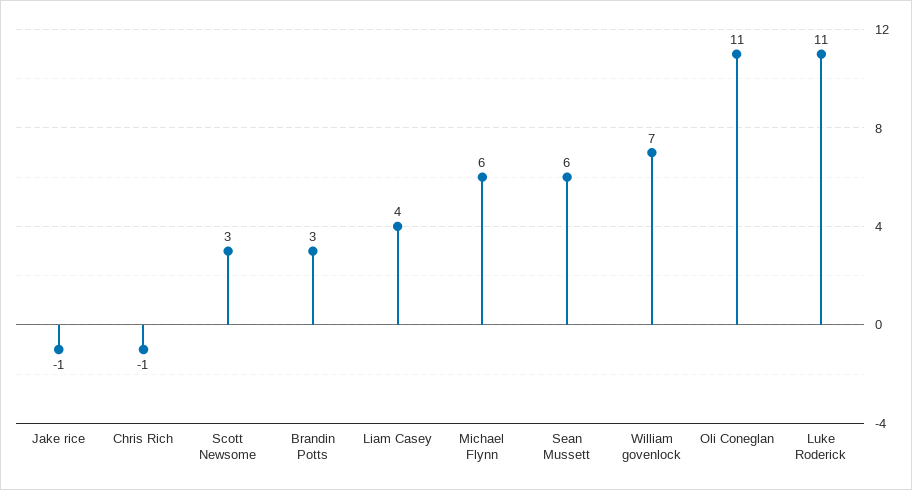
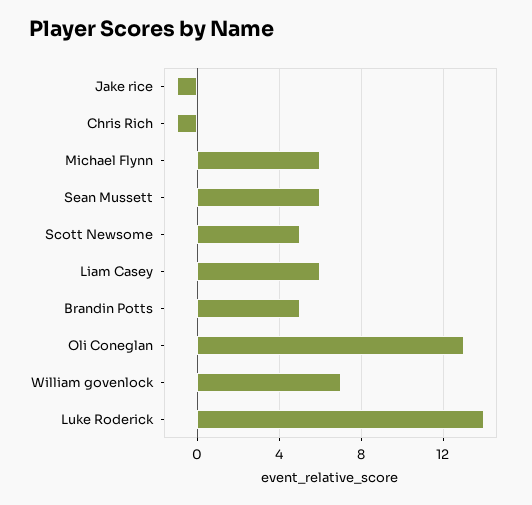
  {
    "Jake rice": -1,
    "Chris Rich": -1,
-   "Scott Newsome": 3,
+   "Scott Newsome": 5,
-   "Brandin Potts": 3,
+   "Brandin Potts": 5,
-   "Liam Casey": 4,
+   "Liam Casey": 6,
    "Michael Flynn": 6,
    "Sean Mussett": 6,
    "William govenlock": 7,
-   "Oli Coneglan": 11,
+   "Oli Coneglan": 13,
-   "Luke Roderick": 11
+   "Luke Roderick": 14
  }

